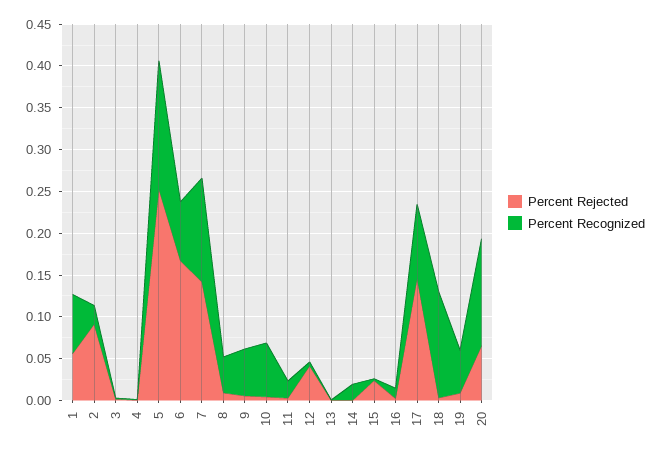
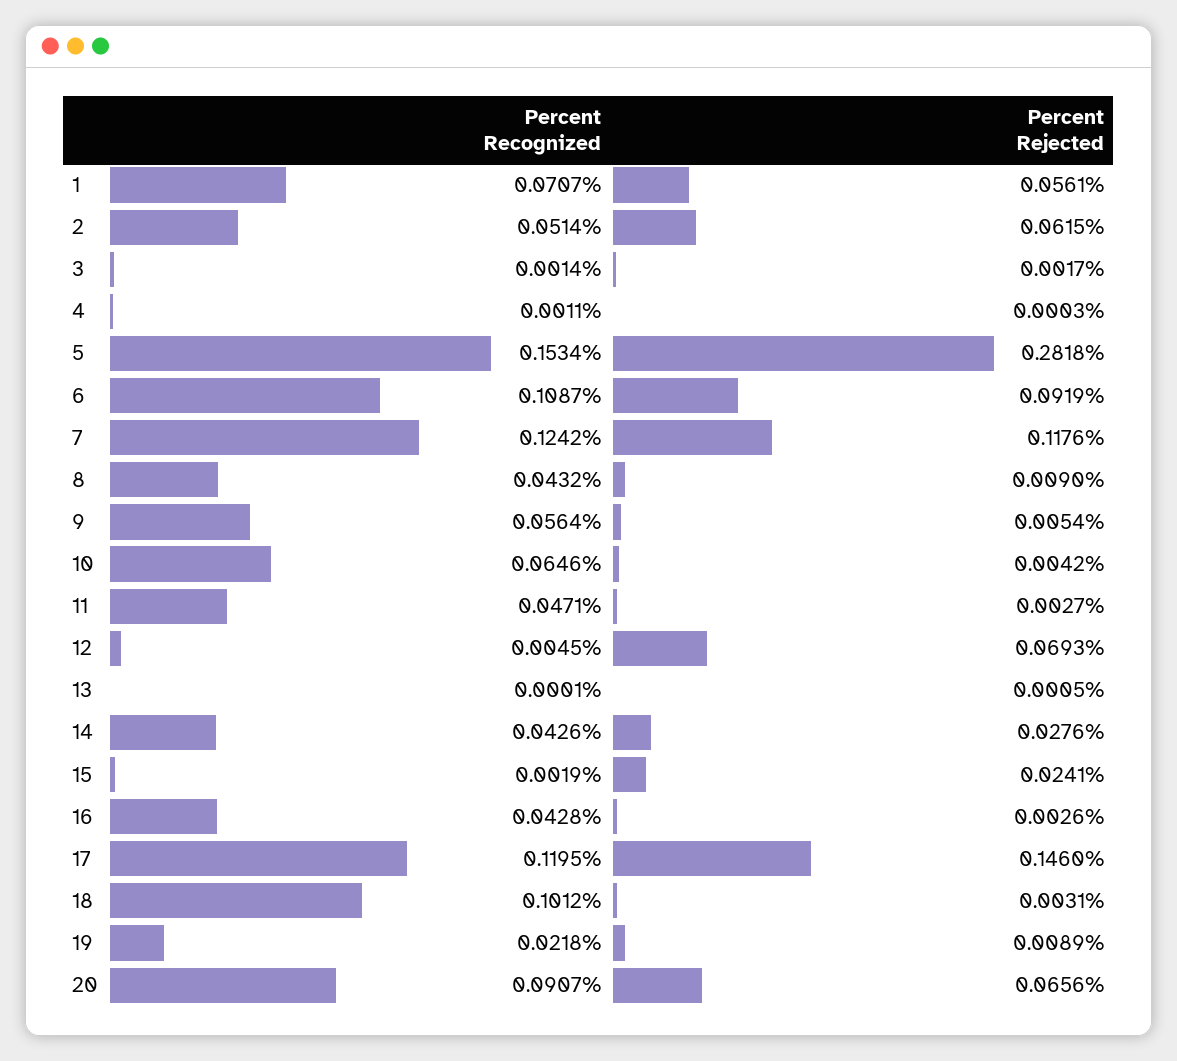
  {
    "Percent Rejected": {
      "1": 0.0561,
-     "2": 0.09,
+     "2": 0.0615,
      "3": 0.0017,
      "4": 0.0003,
-     "5": 0.25,
+     "5": 0.2818,
-     "6": 0.17,
+     "6": 0.0919,
-     "7": 0.14,
+     "7": 0.1176,
      "8": 0.009,
      "9": 0.0054,
      "10": 0.0042,
      "11": 0.0027,
-     "12": 0.04,
+     "12": 0.0693,
      "13": 0.0005,
-     "14": 0,
+     "14": 0.0276,
      "15": 0.0241,
      "16": 0.0026,
      "17": 0.146,
      "18": 0.0031,
      "19": 0.0089,
      "20": 0.0656
    },
    "Percent Recognized": {
      "1": 0.0707,
-     "2": 0.02,
+     "2": 0.0514,
      "3": 0.0014,
      "4": 0.0011,
      "5": 0.1534,
-     "6": 0.07,
+     "6": 0.1087,
      "7": 0.1242,
      "8": 0.0432,
      "9": 0.0564,
      "10": 0.0646,
-     "11": 0.02,
+     "11": 0.0471,
      "12": 0.0045,
      "13": 0.0001,
-     "14": 0.02,
+     "14": 0.0426,
      "15": 0.0019,
-     "16": 0.01,
+     "16": 0.0428,
-     "17": 0.09,
+     "17": 0.1195,
-     "18": 0.13,
+     "18": 0.1012,
-     "19": 0.05,
+     "19": 0.0218,
-     "20": 0.13
+     "20": 0.0907
    }
  }

